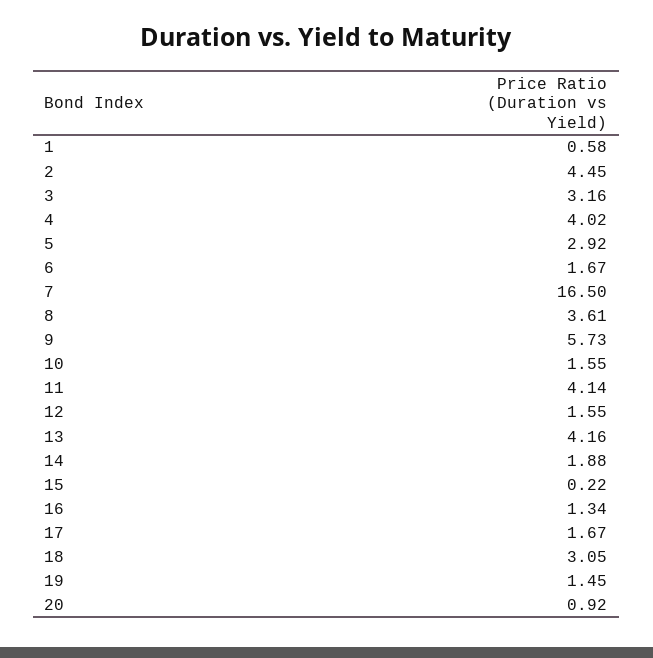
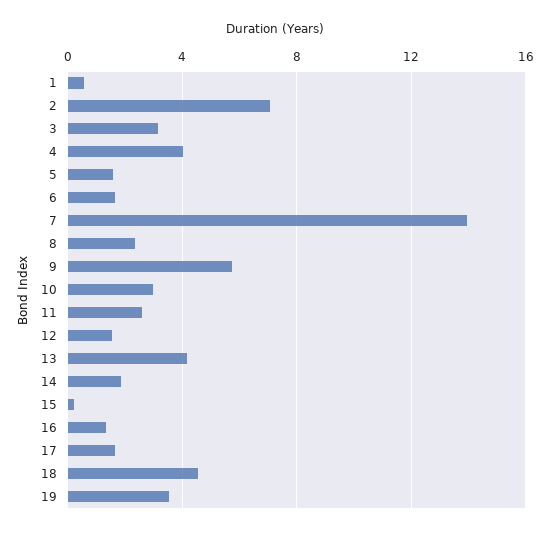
  {
    "1": 0.58,
-   "2": 4.45,
+   "2": 7,
    "3": 3.16,
    "4": 4.02,
-   "5": 2.92,
+   "5": 1.5,
    "6": 1.67,
-   "7": 16.5,
+   "7": 14,
-   "8": 3.61,
+   "8": 2.5,
    "9": 5.73,
-   "10": 1.55,
+   "10": 3,
-   "11": 4.14,
+   "11": 2.5,
    "12": 1.55,
    "13": 4.16,
    "14": 1.88,
    "15": 0.22,
    "16": 1.34,
    "17": 1.67,
-   "18": 3.05,
+   "18": 4.5,
-   "19": 1.45,
+   "19": 3.5
-   "20": 0.92
  }

